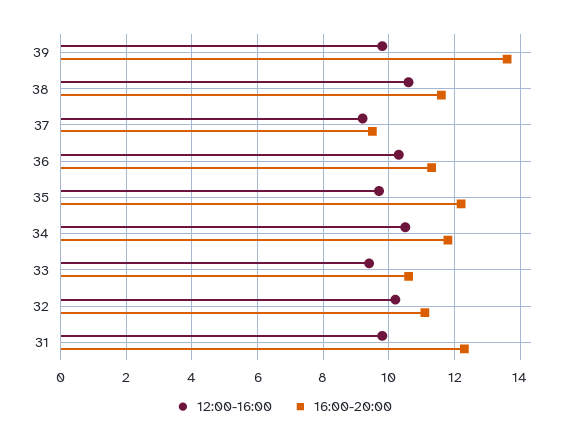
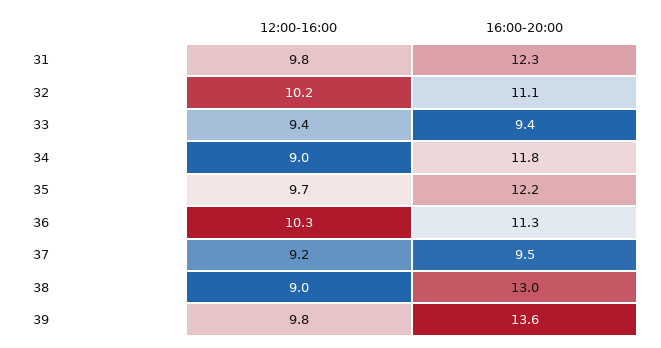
  {
    "12:00-16:00": {
      "39": 9.8,
-     "38": 10.5,
+     "38": 9,
      "37": 9.2,
      "36": 10.3,
      "35": 9.7,
-     "34": 10.5,
+     "34": 9,
      "33": 9.4,
      "32": 10.2,
      "31": 9.8
    },
    "16:00-20:00": {
      "39": 13.6,
-     "38": 11.5,
+     "38": 13,
      "37": 9.5,
      "36": 11.3,
      "35": 12.2,
      "34": 11.8,
-     "33": 10.5,
+     "33": 9.4,
      "32": 11.1,
      "31": 12.3
    }
  }

